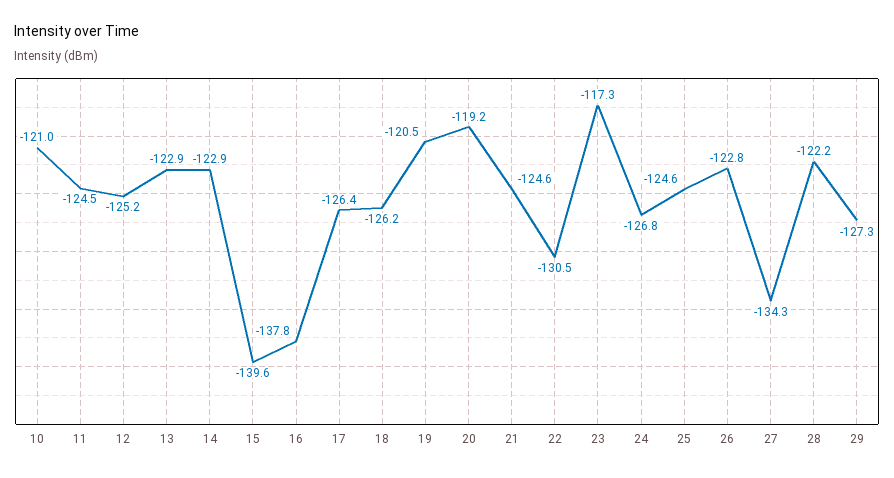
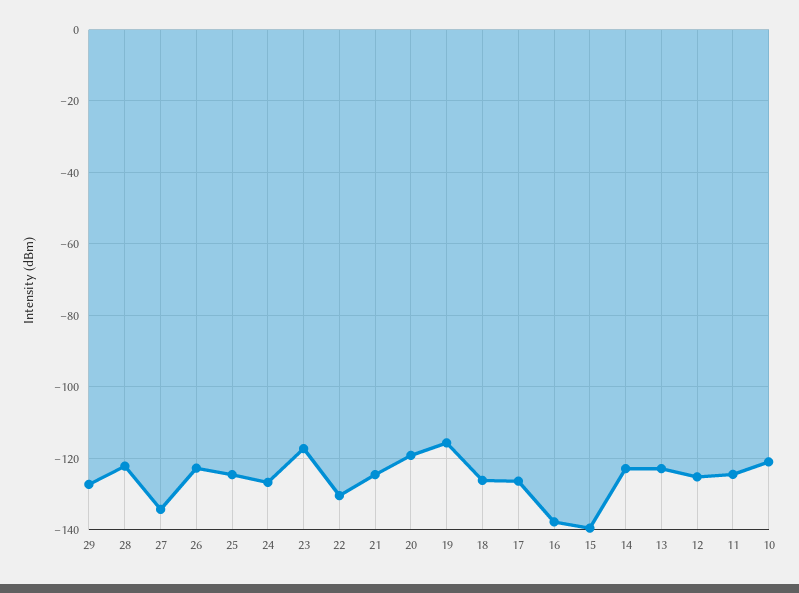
  {
    "10": -121,
    "11": -124.5,
    "12": -125.2,
    "13": -122.9,
    "14": -122.9,
    "15": -139.6,
    "16": -137.8,
    "17": -126.4,
    "18": -126.2,
-   "19": -120.5,
+   "19": -116,
    "20": -119.2,
    "21": -124.6,
    "22": -130.5,
    "23": -117.3,
    "24": -126.8,
    "25": -124.6,
    "26": -122.8,
    "27": -134.3,
    "28": -122.2,
    "29": -127.3
  }

